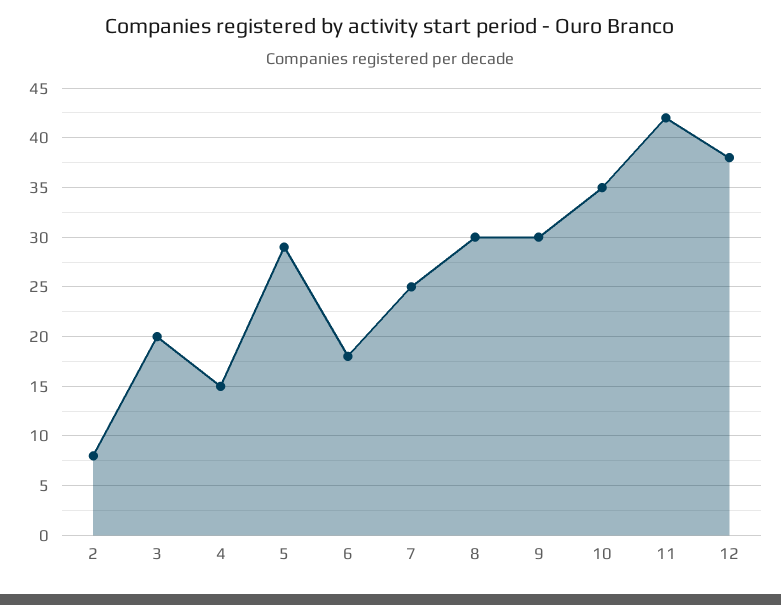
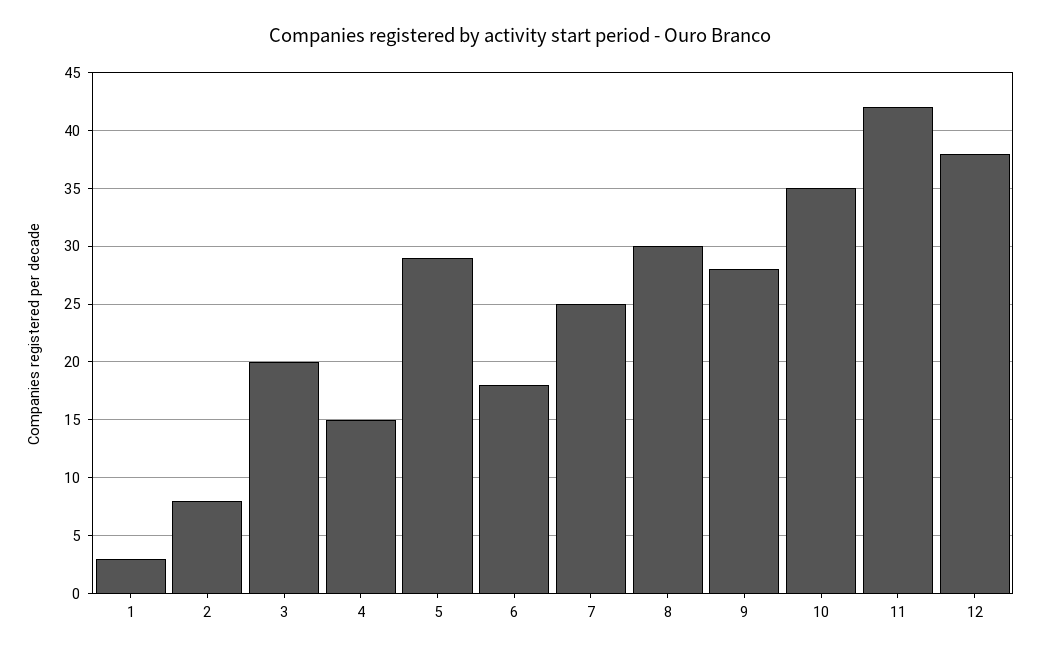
  {
    "2": 8,
    "3": 20,
    "4": 15,
    "5": 29,
    "6": 18,
    "7": 25,
    "8": 30,
-   "9": 30,
+   "9": 28,
    "10": 35,
    "11": 42,
-   "12": 38
+   "12": 38,
+   "1": 3
  }

